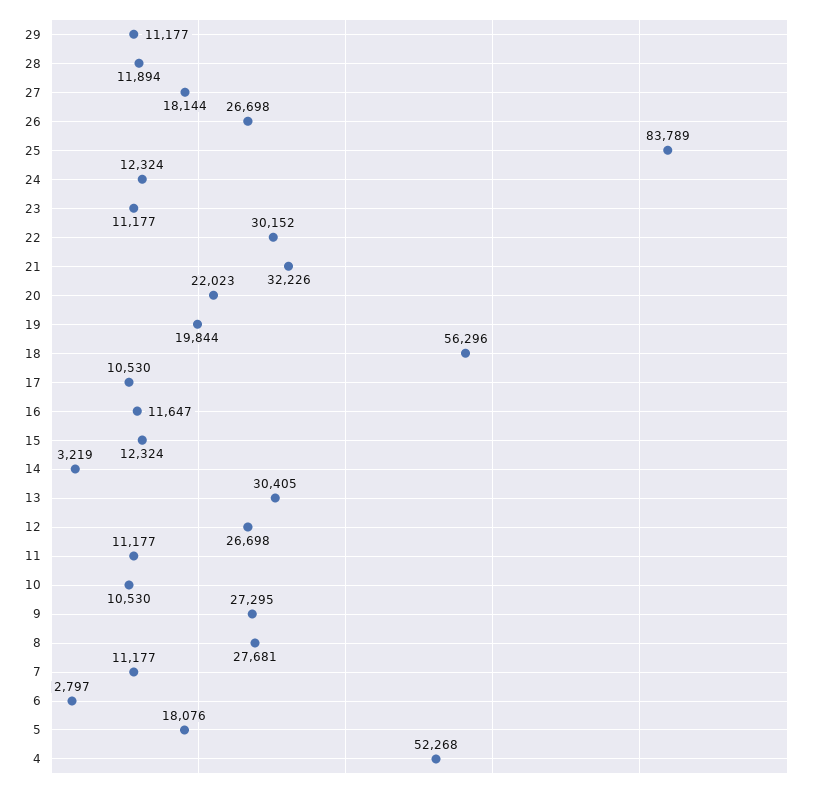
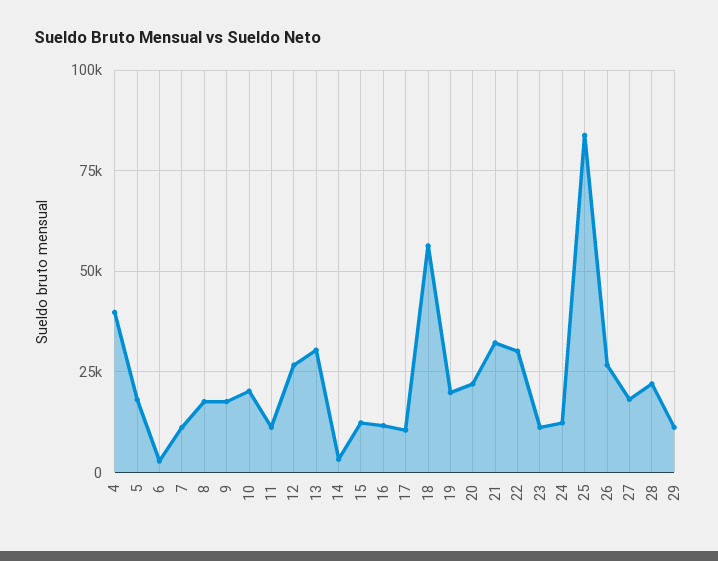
  {
    "29": 11177,
-   "28": 11894,
+   "28": 22500,
    "27": 18144,
    "26": 26698,
    "25": 83789,
    "24": 12324,
    "23": 11177,
    "22": 30152,
    "21": 32226,
    "20": 22023,
    "19": 19844,
    "18": 56296,
    "17": 10530,
    "16": 11647,
    "15": 12324,
    "14": 3219,
    "13": 30405,
    "12": 26698,
    "11": 11177,
-   "10": 10530,
+   "10": 20000,
-   "9": 27295,
+   "9": 17500,
-   "8": 27681,
+   "8": 17500,
    "7": 11177,
    "6": 2797,
    "5": 18076,
-   "4": 52268
+   "4": 40000
  }

